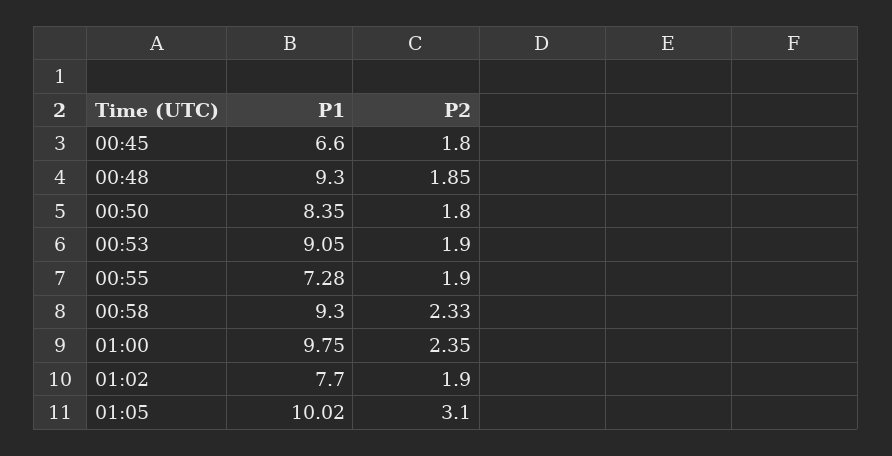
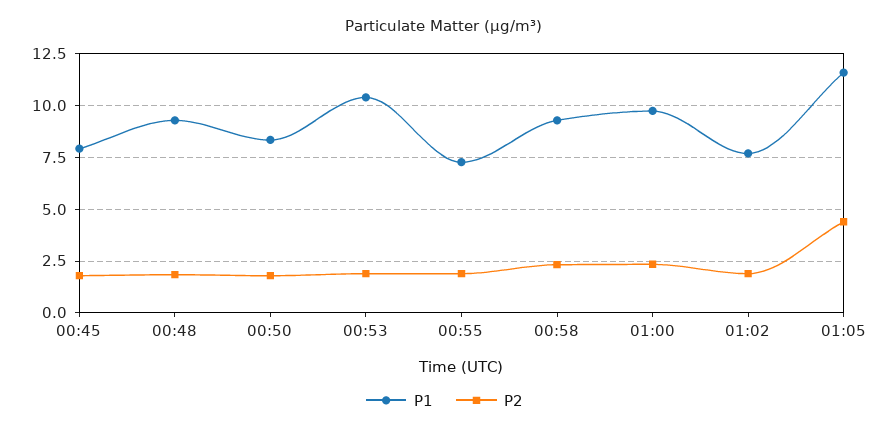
  {
    "P1": {
-     "00:45": 6.6,
+     "00:45": 8,
      "00:48": 9.3,
      "00:50": 8.35,
-     "00:53": 9.05,
+     "00:53": 10.5,
      "00:55": 7.28,
      "00:58": 9.3,
      "01:00": 9.75,
      "01:02": 7.7,
-     "01:05": 10.02
+     "01:05": 11.5
    },
    "P2": {
      "00:45": 1.8,
      "00:48": 1.85,
      "00:50": 1.8,
      "00:53": 1.9,
      "00:55": 1.9,
      "00:58": 2.33,
      "01:00": 2.35,
      "01:02": 1.9,
-     "01:05": 3.1
+     "01:05": 4.5
    }
  }

